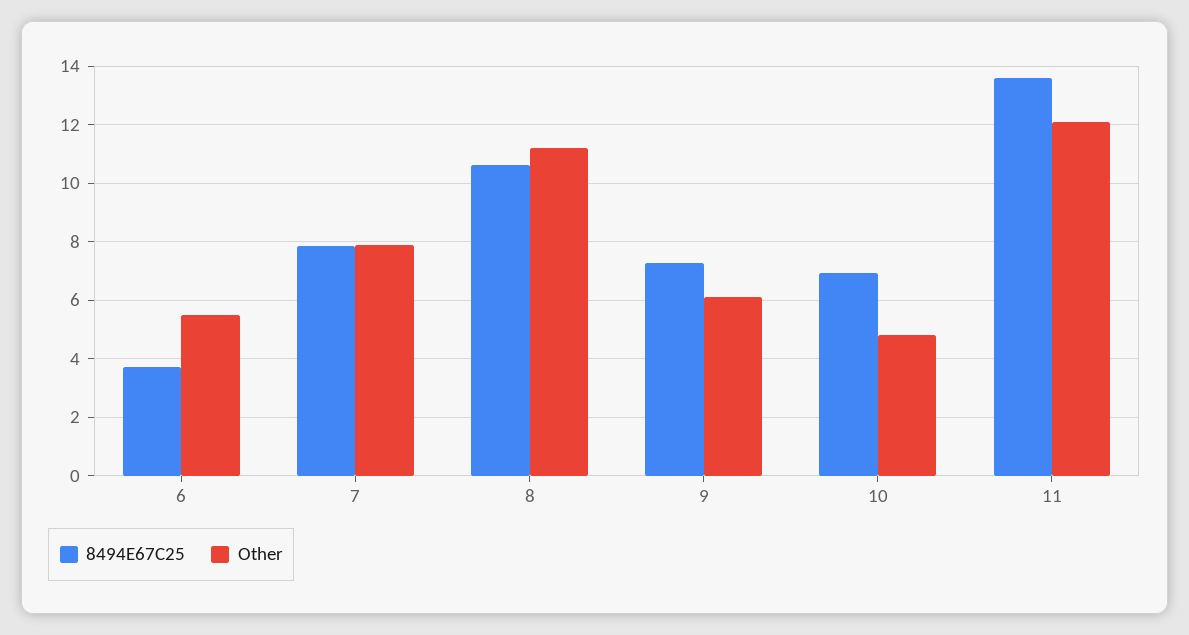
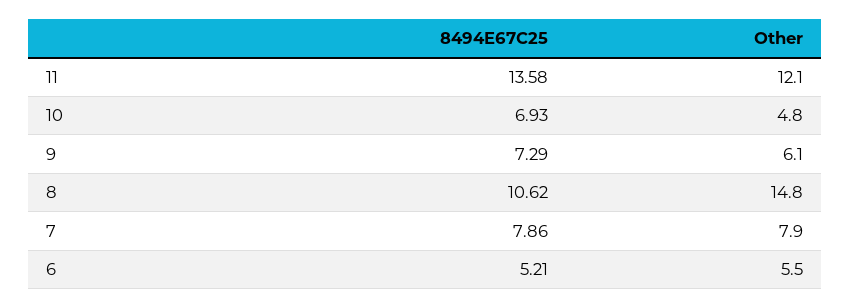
  {
    "8494E67C25": {
-     "6": 3.75,
+     "6": 5.21,
      "7": 7.86,
      "8": 10.62,
      "9": 7.29,
      "10": 6.93,
      "11": 13.58
    },
    "Other": {
      "6": 5.5,
      "7": 7.9,
-     "8": 11.25,
+     "8": 14.8,
      "9": 6.1,
      "10": 4.8,
      "11": 12.1
    }
  }

